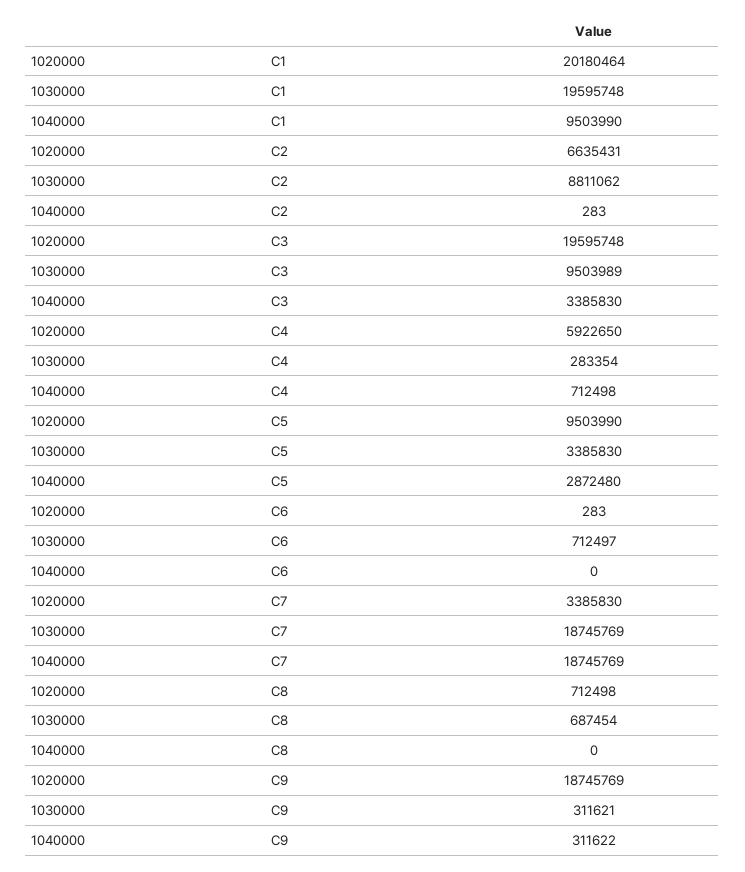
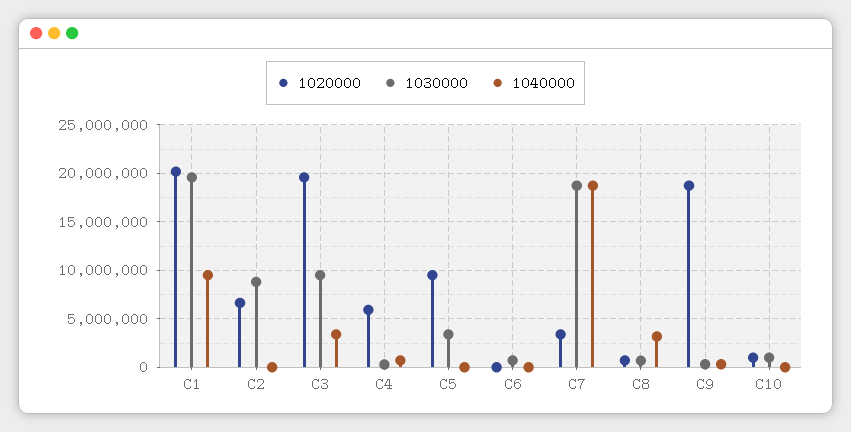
  {
    "1020000": {
      "C1": 20180464,
      "C2": 6635431,
      "C3": 19595748,
      "C4": 5922650,
      "C5": 9503990,
      "C6": 283,
      "C7": 3385830,
      "C8": 712498,
-     "C9": 18745769
+     "C9": 18745769,
+     "C10": 1000000
    },
    "1030000": {
      "C1": 19595748,
      "C2": 8811062,
      "C3": 9503989,
      "C4": 283354,
      "C5": 3385830,
      "C6": 712497,
      "C7": 18745769,
      "C8": 687454,
-     "C9": 311621
+     "C9": 311621,
+     "C10": 1000000
    },
    "1040000": {
      "C1": 9503990,
      "C2": 283,
      "C3": 3385830,
      "C4": 712498,
-     "C5": 2872480,
+     "C5": 0,
      "C6": 0,
      "C7": 18745769,
-     "C8": 0,
+     "C8": 3000000,
-     "C9": 311622
+     "C9": 311622,
+     "C10": 0
    }
  }

